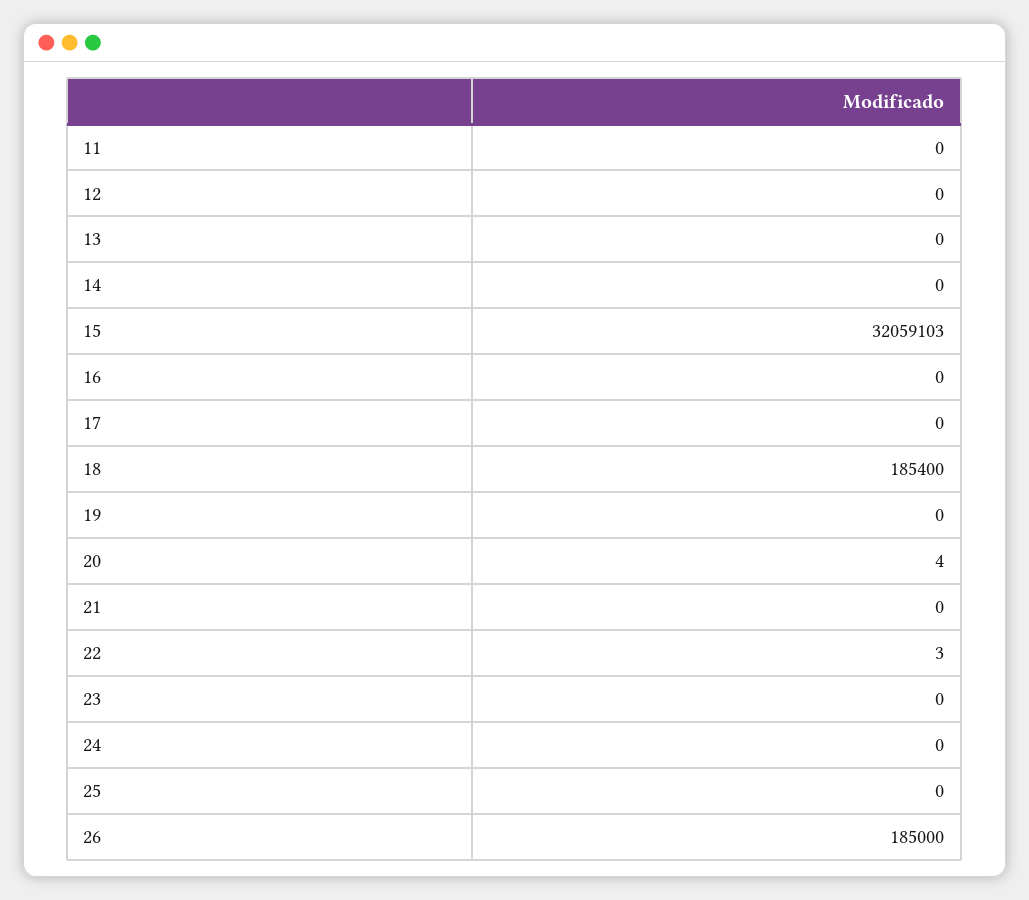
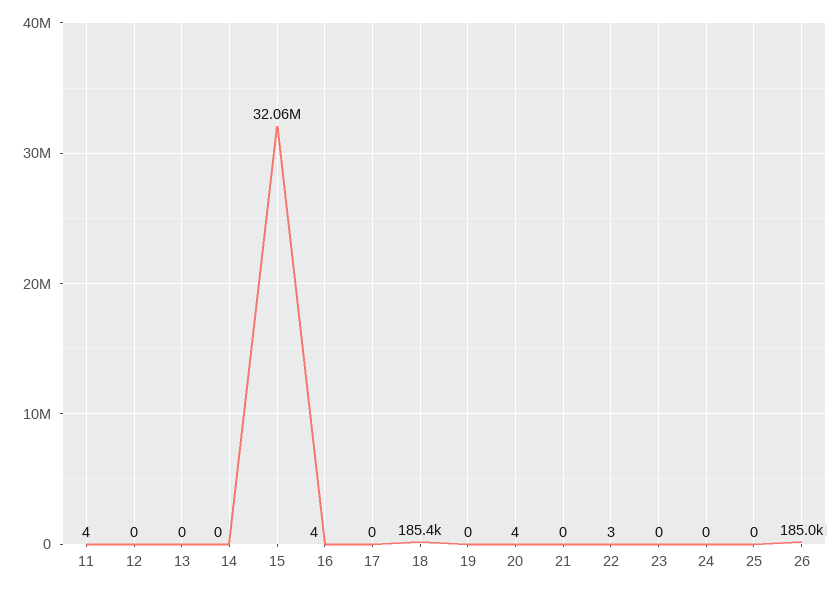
  {
-   "11": 0,
+   "11": 4,
    "12": 0,
    "13": 0,
    "14": 0,
    "15": 32059103,
-   "16": 0,
+   "16": 4,
    "17": 0,
    "18": 185400,
    "19": 0,
    "20": 4,
    "21": 0,
    "22": 3,
    "23": 0,
    "24": 0,
    "25": 0,
    "26": 185000
  }

